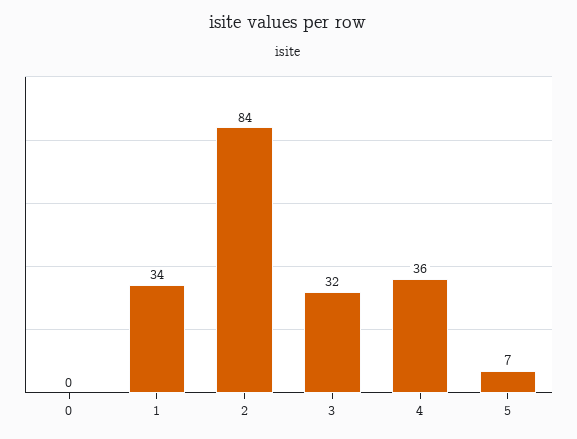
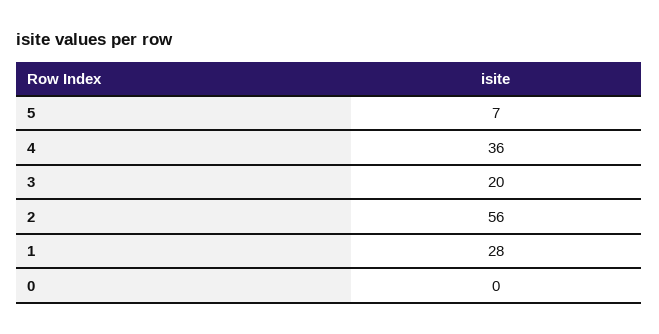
  {
    "0": 0,
-   "1": 34,
+   "1": 28,
-   "2": 84,
+   "2": 56,
-   "3": 32,
+   "3": 20,
    "4": 36,
    "5": 7
  }

